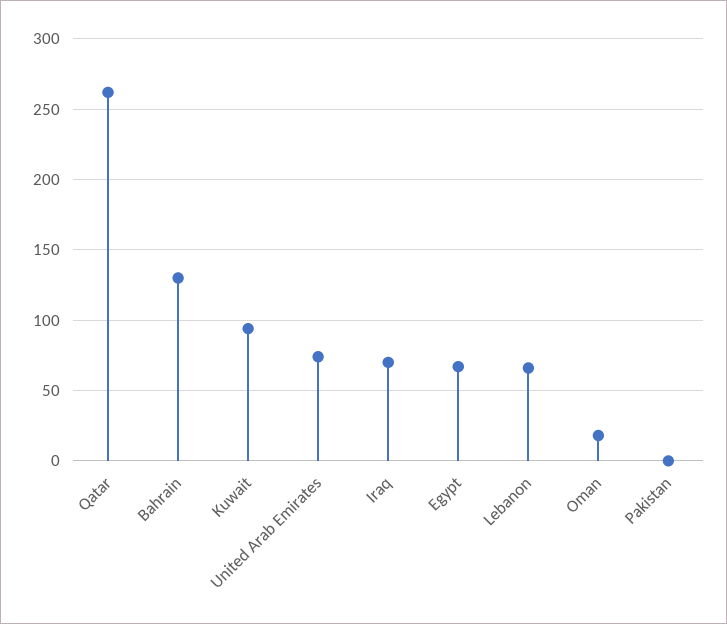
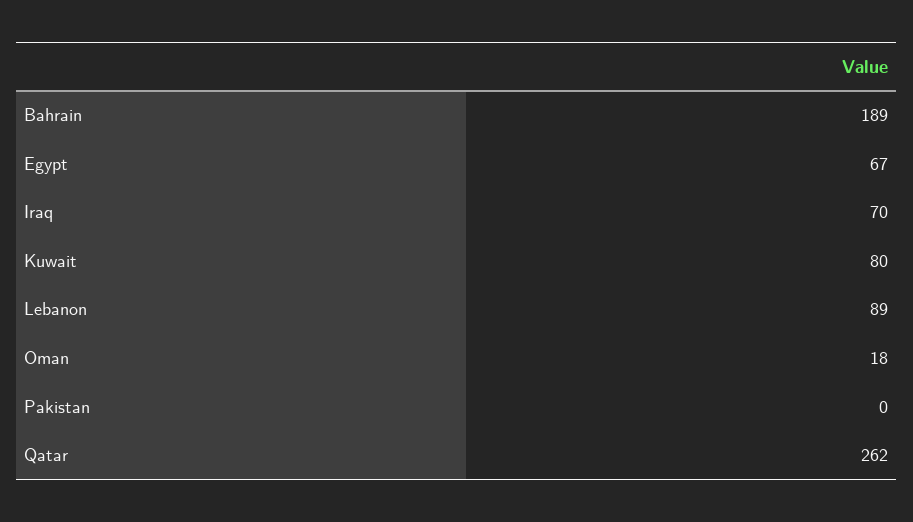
  {
    "Qatar": 262,
-   "Bahrain": 130,
+   "Bahrain": 189,
-   "Kuwait": 95,
+   "Kuwait": 80,
-   "United Arab Emirates": 75,
    "Iraq": 70,
    "Egypt": 67,
-   "Lebanon": 65,
+   "Lebanon": 89,
    "Oman": 18,
    "Pakistan": 0
  }

